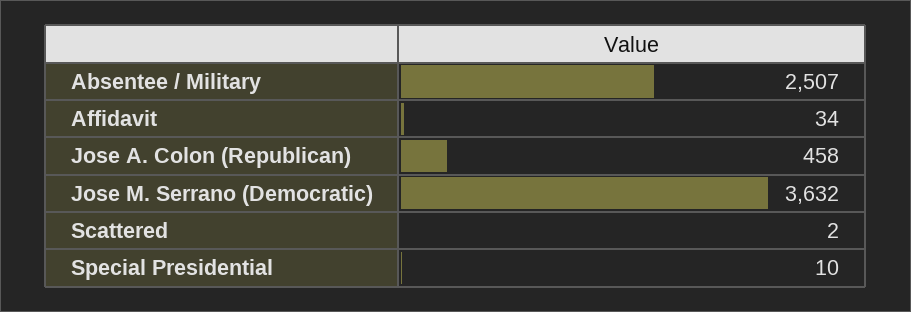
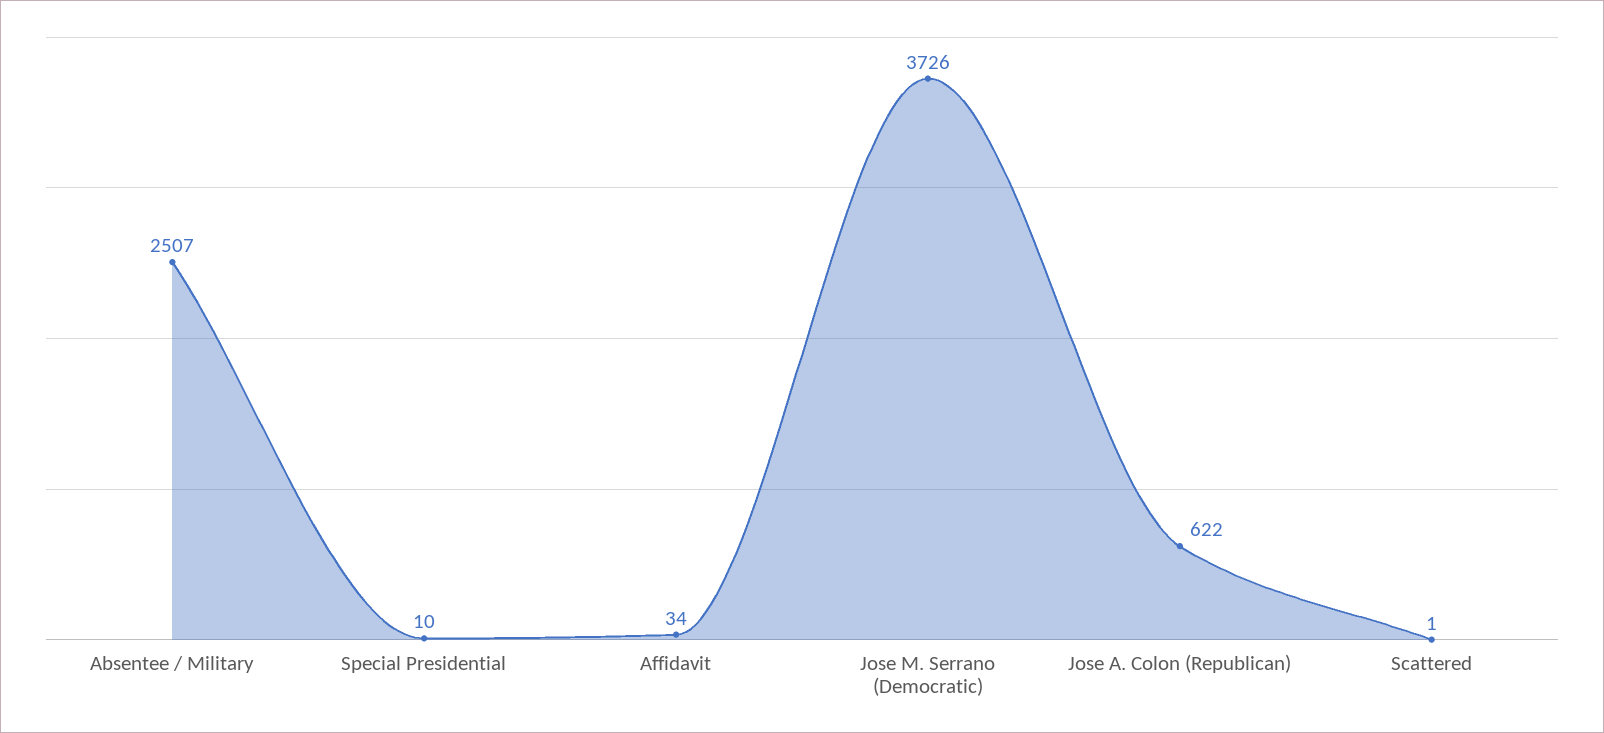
  {
    "Absentee / Military": 2507,
    "Affidavit": 34,
-   "Jose A. Colon (Republican)": 458,
+   "Jose A. Colon (Republican)": 622,
-   "Jose M. Serrano (Democratic)": 3632,
+   "Jose M. Serrano (Democratic)": 3726,
-   "Scattered": 2,
+   "Scattered": 1,
    "Special Presidential": 10
  }

